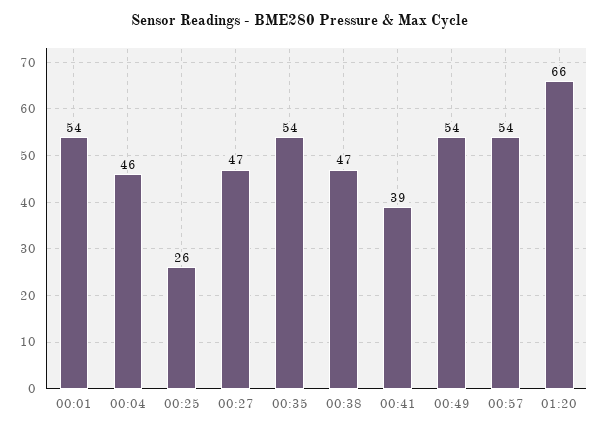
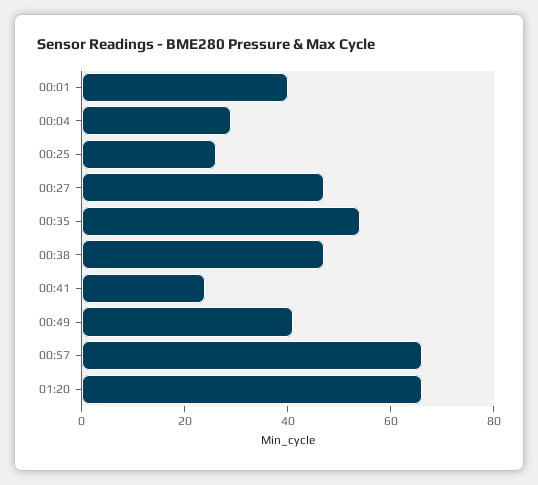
  {
-   "00:01": 54,
+   "00:01": 40,
-   "00:04": 46,
+   "00:04": 30,
    "00:25": 26,
    "00:27": 47,
    "00:35": 54,
    "00:38": 47,
-   "00:41": 39,
+   "00:41": 25,
-   "00:49": 54,
+   "00:49": 40,
-   "00:57": 54,
+   "00:57": 65,
    "01:20": 66
  }

